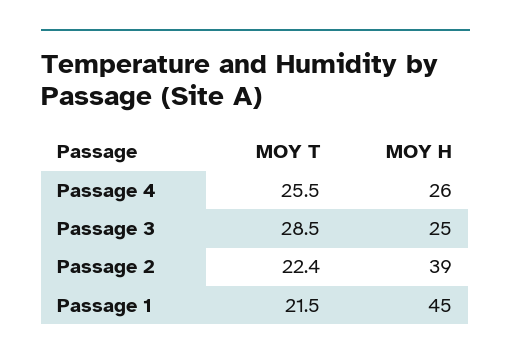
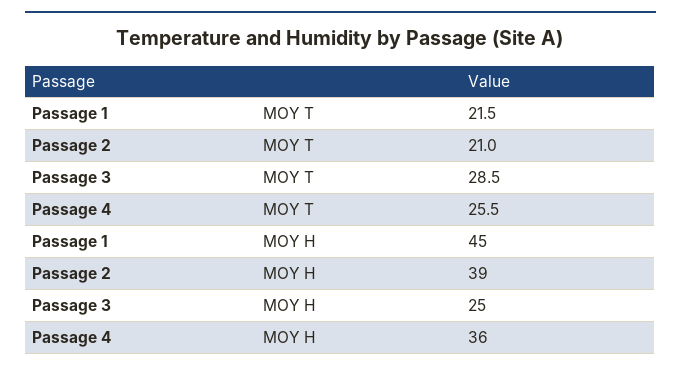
  {
    "MOY T": {
      "Passage 4": 25.5,
      "Passage 3": 28.5,
-     "Passage 2": 22.4,
+     "Passage 2": 21,
      "Passage 1": 21.5
    },
    "MOY H": {
-     "Passage 4": 26,
+     "Passage 4": 36,
      "Passage 3": 25,
      "Passage 2": 39,
      "Passage 1": 45
    }
  }

